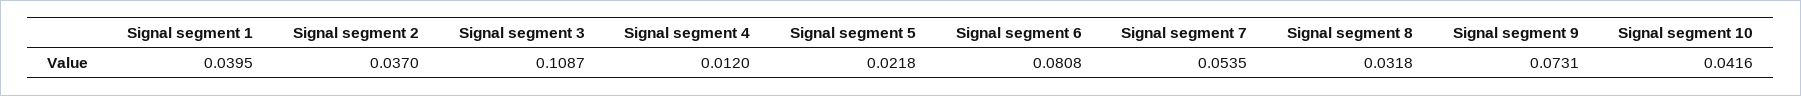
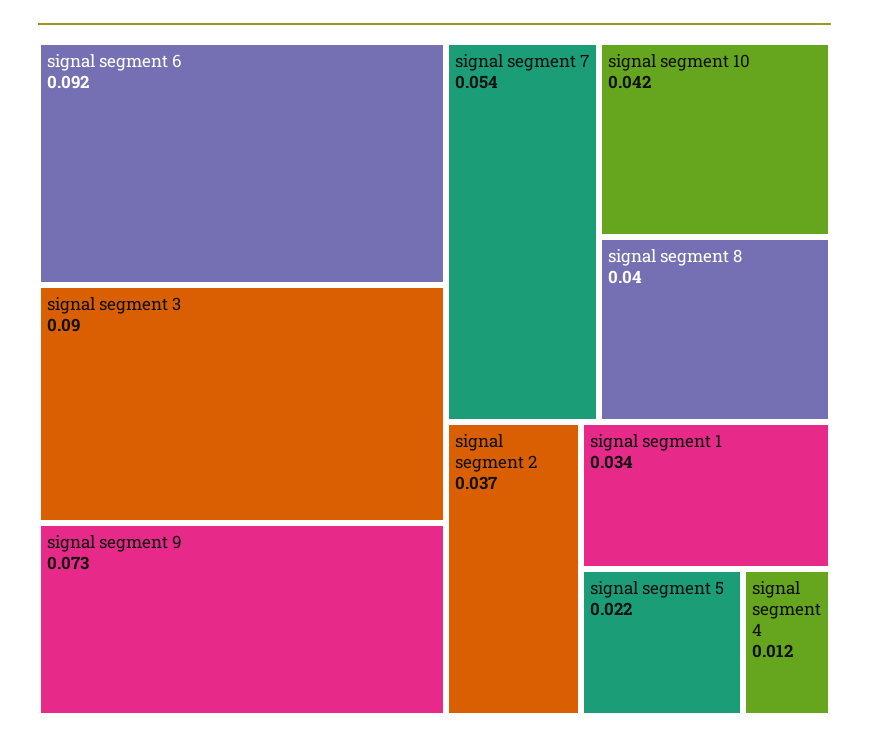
  {
-   "Signal segment 1": 0.0395,
+   "Signal segment 1": 0.034,
    "Signal segment 2": 0.037,
-   "Signal segment 3": 0.1087,
+   "Signal segment 3": 0.09,
    "Signal segment 4": 0.012,
    "Signal segment 5": 0.0218,
-   "Signal segment 6": 0.0808,
+   "Signal segment 6": 0.092,
    "Signal segment 7": 0.0535,
-   "Signal segment 8": 0.0318,
+   "Signal segment 8": 0.04,
    "Signal segment 9": 0.0731,
    "Signal segment 10": 0.0416
  }

